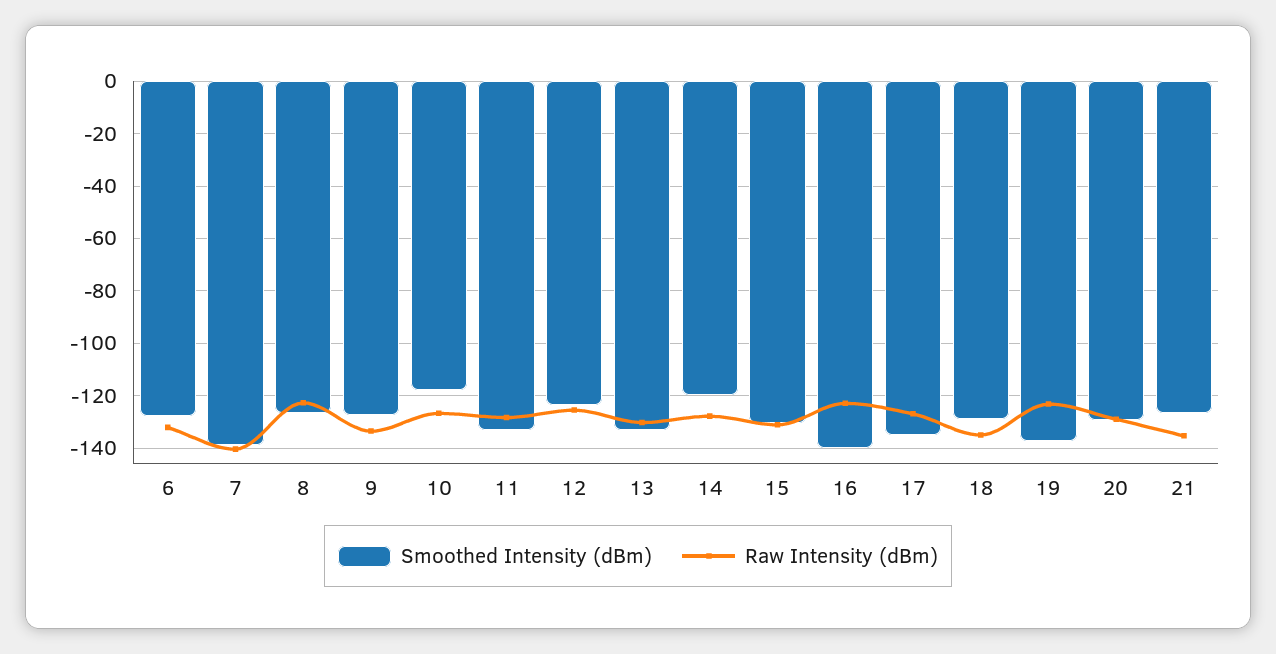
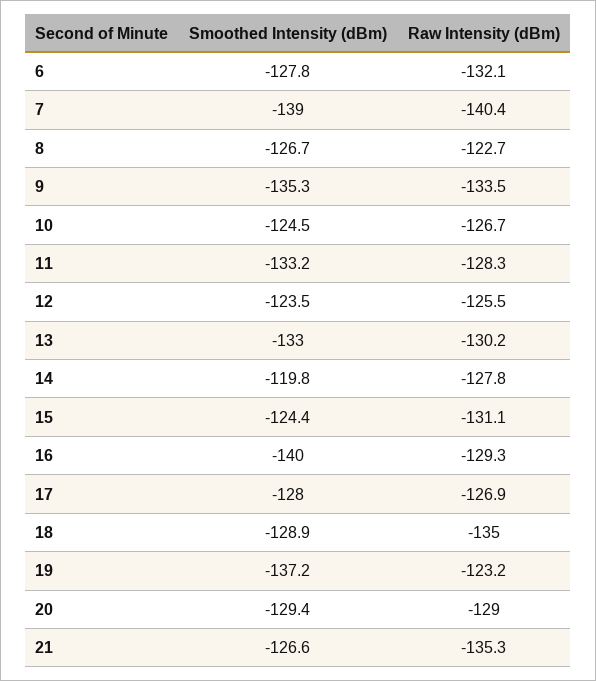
  {
    "Smoothed Intensity (dBm)": {
      "6": -127.8,
      "7": -139,
      "8": -126.7,
-     "9": -127.5,
+     "9": -135.3,
-     "10": -117.5,
+     "10": -124.5,
      "11": -133.2,
      "12": -123.5,
      "13": -133,
      "14": -119.8,
-     "15": -130,
+     "15": -124.4,
      "16": -140,
-     "17": -135,
+     "17": -128,
      "18": -128.9,
      "19": -137.2,
      "20": -129.4,
      "21": -126.6
    },
    "Raw Intensity (dBm)": {
      "6": -132.1,
      "7": -140.4,
      "8": -122.7,
      "9": -133.5,
      "10": -126.7,
      "11": -128.3,
      "12": -125.5,
      "13": -130.2,
      "14": -127.8,
      "15": -131.1,
-     "16": -122.5,
+     "16": -129.3,
      "17": -126.9,
      "18": -135,
      "19": -123.2,
      "20": -129,
      "21": -135.3
    }
  }

